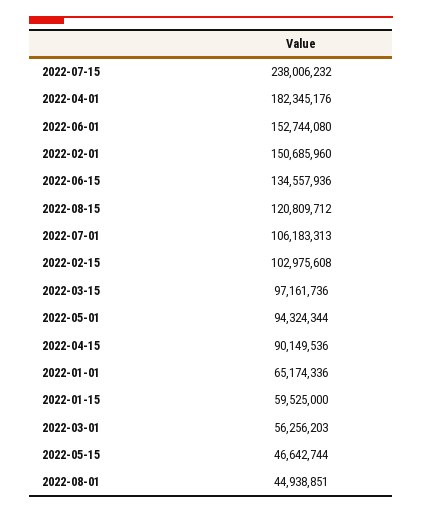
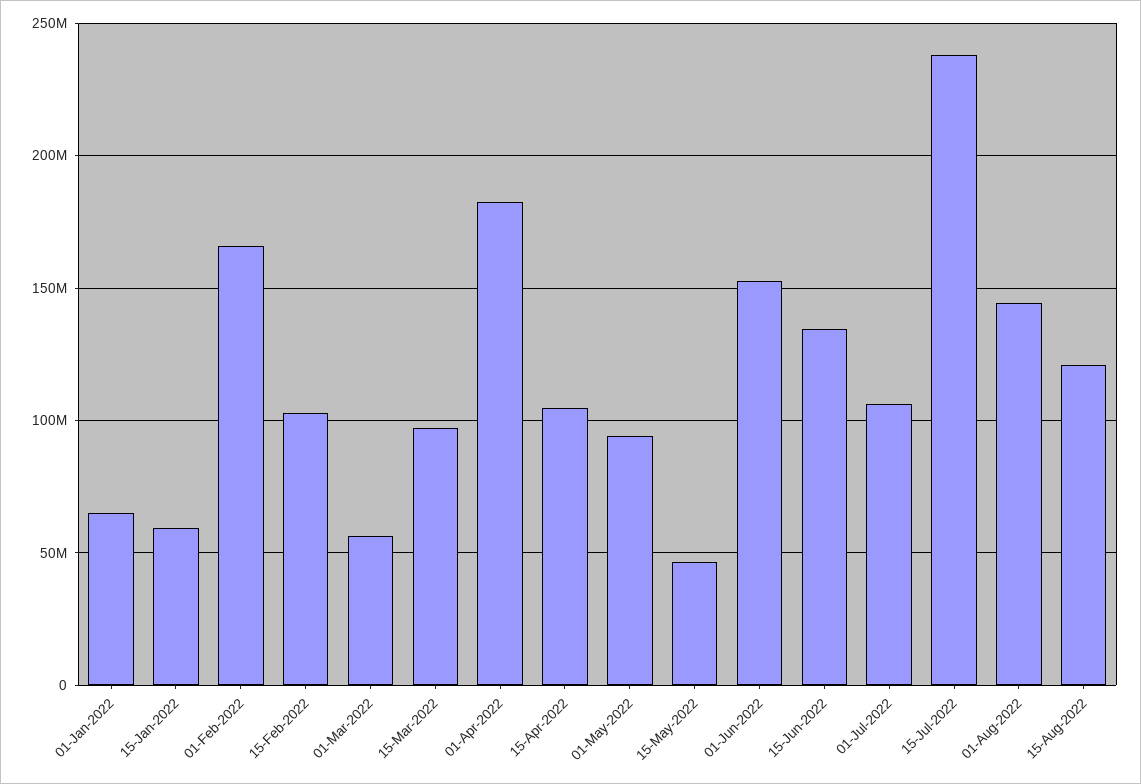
  {
    "2022-07-15": 238006232,
    "2022-04-01": 182345176,
    "2022-06-01": 152744080,
-   "2022-02-01": 150685960,
+   "2022-02-01": 165000000,
    "2022-06-15": 134557936,
    "2022-08-15": 120809712,
    "2022-07-01": 106183313,
    "2022-02-15": 102975608,
    "2022-03-15": 97161736,
    "2022-05-01": 94324344,
-   "2022-04-15": 90149536,
+   "2022-04-15": 105000000,
    "2022-01-01": 65174336,
    "2022-01-15": 59525000,
    "2022-03-01": 56256203,
    "2022-05-15": 46642744,
-   "2022-08-01": 44938851
+   "2022-08-01": 145000000
  }

